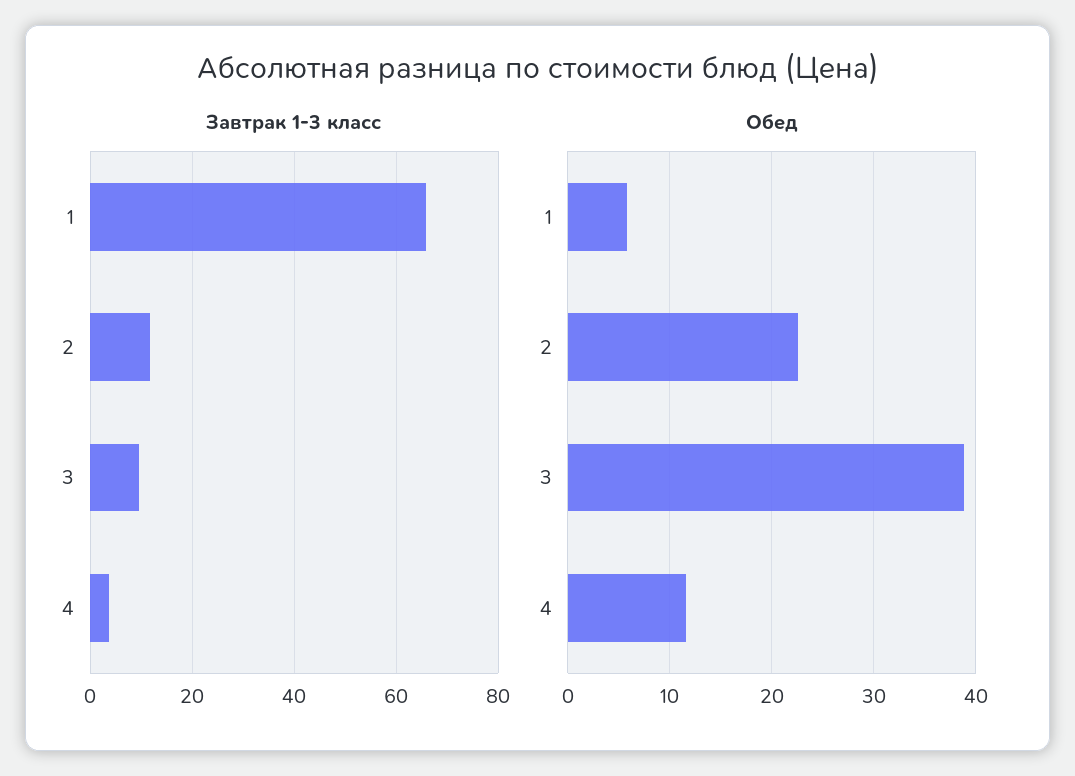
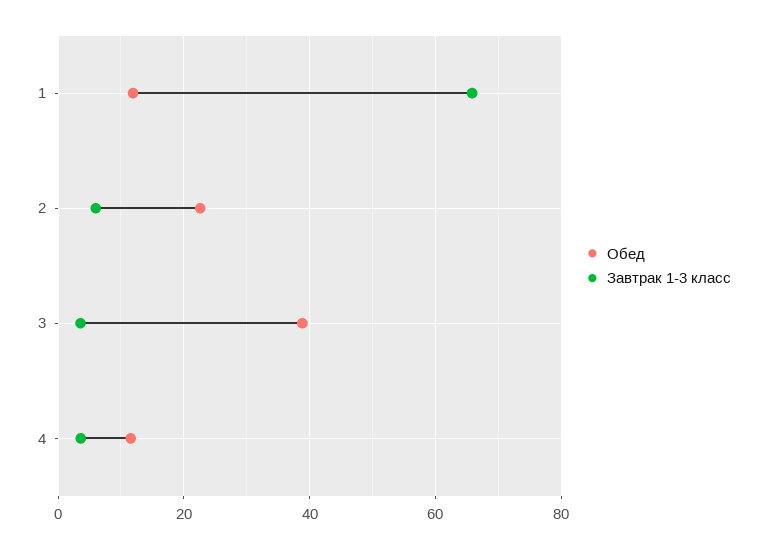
  {
    "Завтрак 1-3 класс": {
      "1": 66,
-     "2": 12,
+     "2": 6,
-     "3": 10,
+     "3": 4,
      "4": 4
    },
    "Обед": {
-     "1": 6,
+     "1": 12,
      "2": 23,
      "3": 39,
      "4": 12
    }
  }

